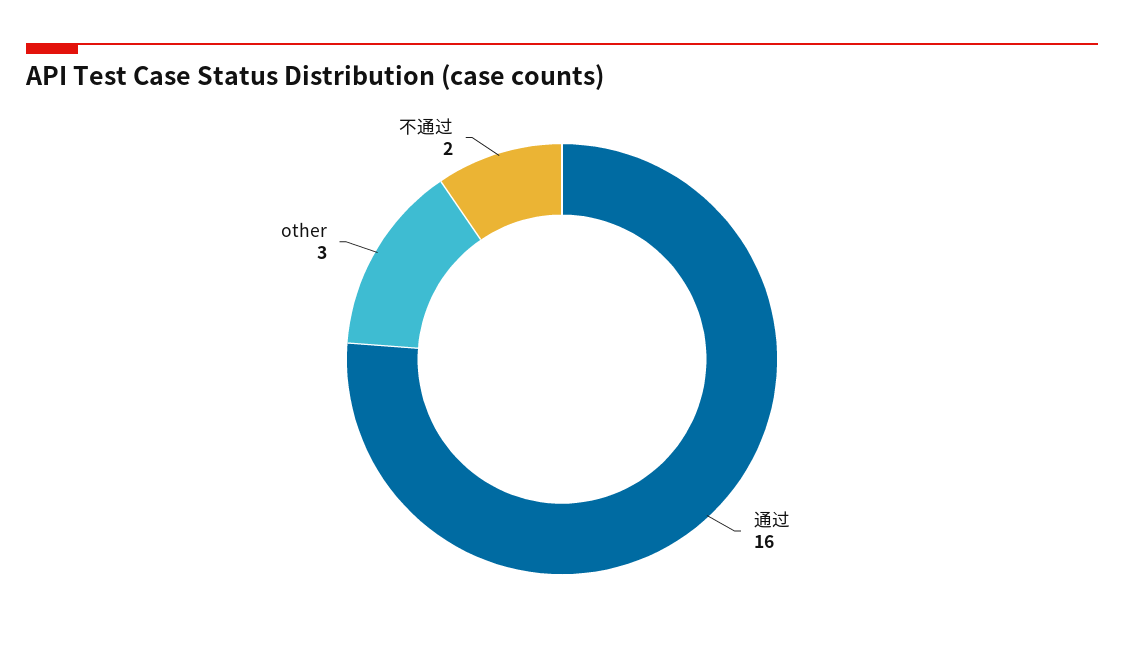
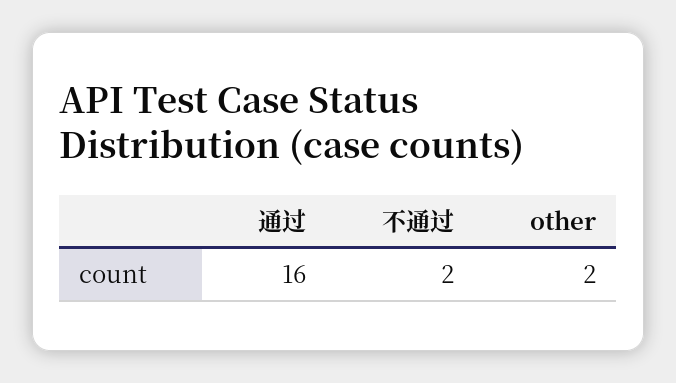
  {
    "通过": 16,
-   "other": 3,
+   "other": 2,
    "不通过": 2
  }

